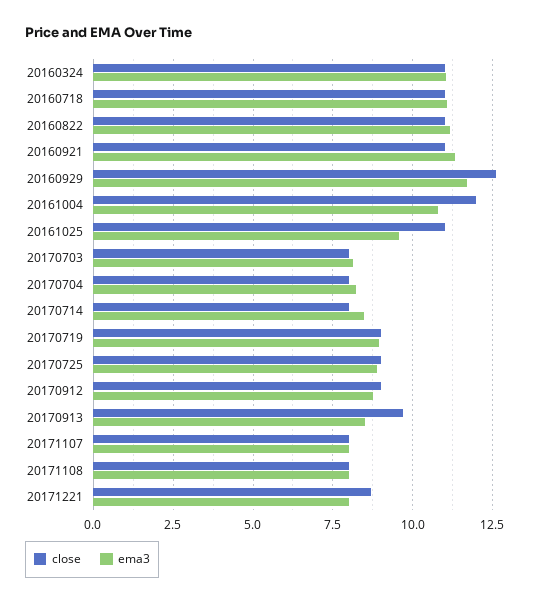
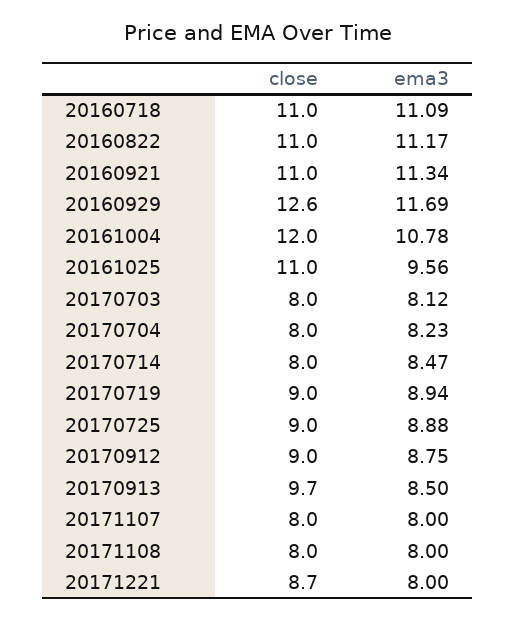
  {
    "close": {
-     "20160324": 11,
      "20160718": 11,
      "20160822": 11,
      "20160921": 11,
      "20160929": 12.6,
      "20161004": 12,
      "20161025": 11,
      "20170703": 8,
      "20170704": 8,
      "20170714": 8,
      "20170719": 9,
      "20170725": 9,
      "20170912": 9,
      "20170913": 9.7,
      "20171107": 8,
      "20171108": 8,
      "20171221": 8.7
    },
    "ema3": {
-     "20160324": 11,
      "20160718": 11.09,
      "20160822": 11.17,
      "20160921": 11.34,
      "20160929": 11.69,
      "20161004": 10.78,
      "20161025": 9.56,
      "20170703": 8.12,
      "20170704": 8.23,
      "20170714": 8.47,
      "20170719": 8.94,
      "20170725": 8.88,
      "20170912": 8.75,
      "20170913": 8.5,
      "20171107": 8,
      "20171108": 8,
      "20171221": 8
    }
  }

